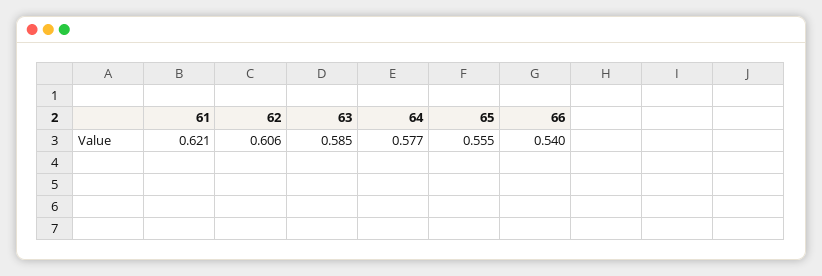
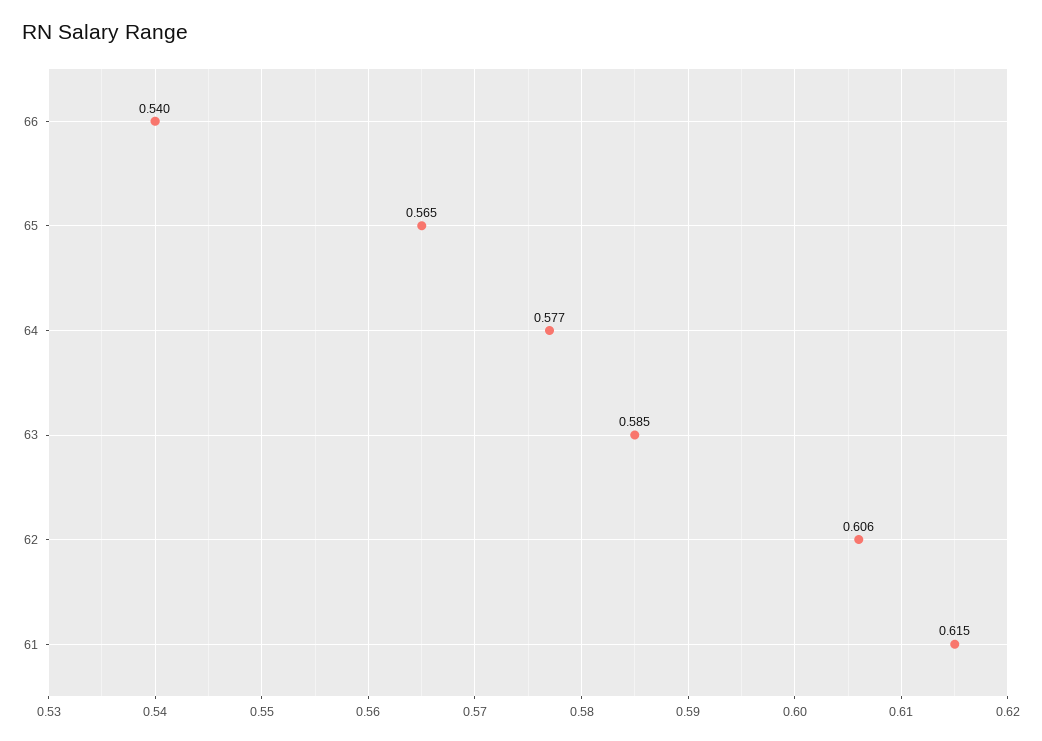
  {
-   "61": 0.621,
+   "61": 0.615,
    "62": 0.606,
    "63": 0.585,
    "64": 0.577,
-   "65": 0.555,
+   "65": 0.565,
    "66": 0.54
  }

